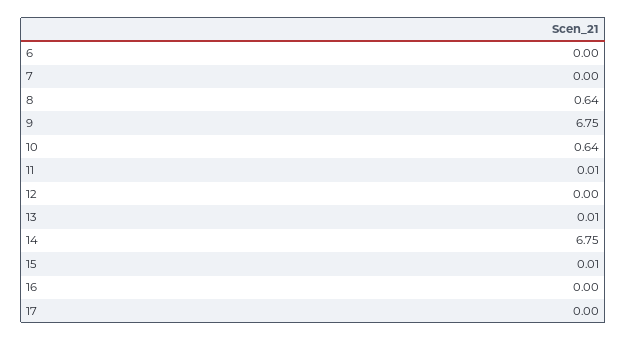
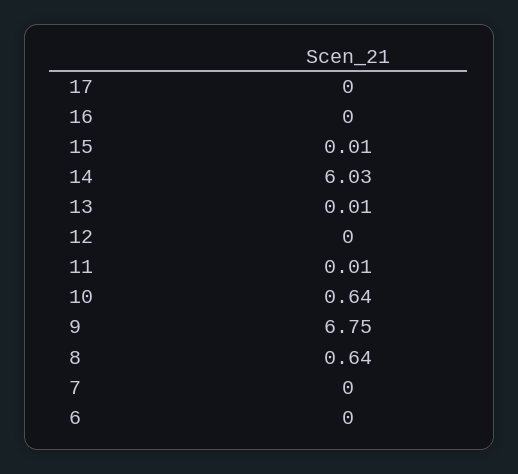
  {
    "6": 0,
    "7": 0,
    "8": 0.64,
    "9": 6.75,
    "10": 0.64,
    "11": 0.01,
    "12": 0,
    "13": 0.01,
-   "14": 6.75,
+   "14": 6.03,
    "15": 0.01,
    "16": 0,
    "17": 0
  }

